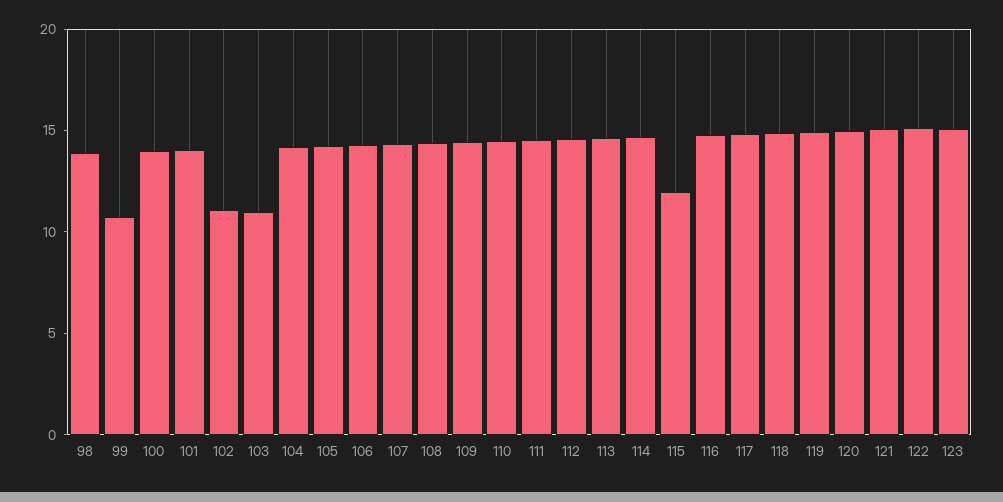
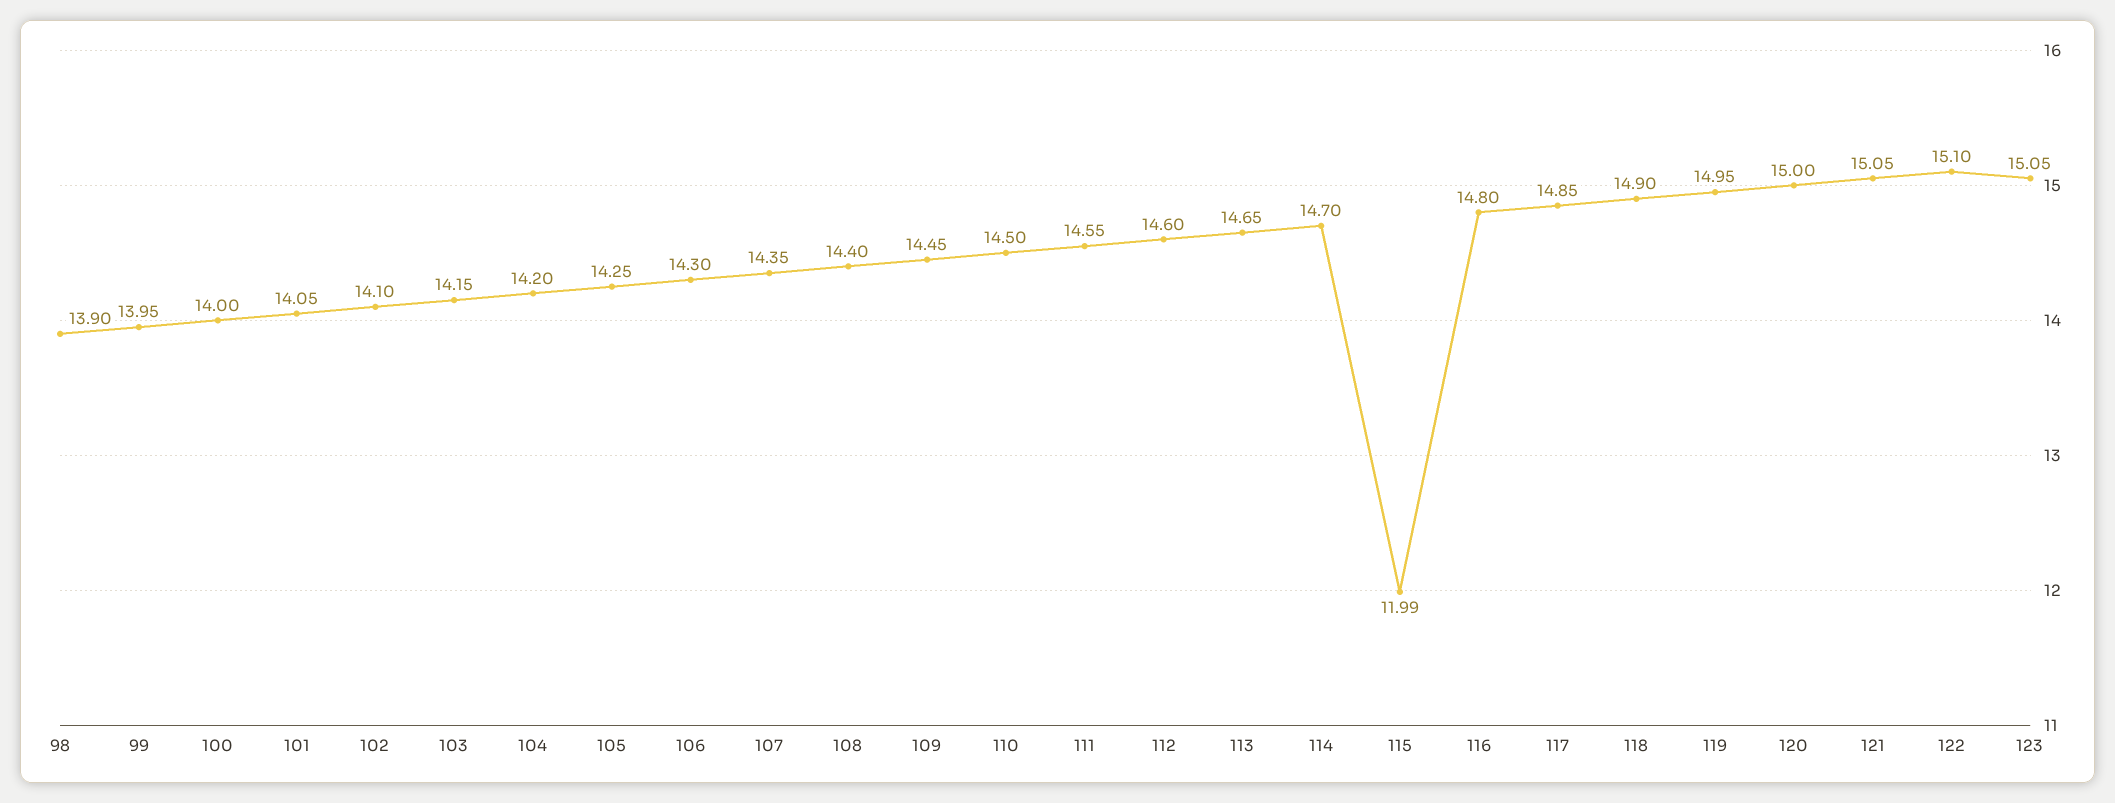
  {
    "98": 13.9,
-   "99": 11,
+   "99": 13.95,
    "100": 14,
    "101": 14.05,
-   "102": 11,
+   "102": 14.1,
-   "103": 11,
+   "103": 14.15,
    "104": 14.2,
    "105": 14.25,
    "106": 14.3,
    "107": 14.35,
    "108": 14.4,
    "109": 14.45,
    "110": 14.5,
    "111": 14.55,
    "112": 14.6,
    "113": 14.65,
    "114": 14.7,
    "115": 11.99,
    "116": 14.8,
    "117": 14.85,
    "118": 14.9,
    "119": 14.95,
    "120": 15,
    "121": 15.05,
    "122": 15.1,
    "123": 15.05
  }

